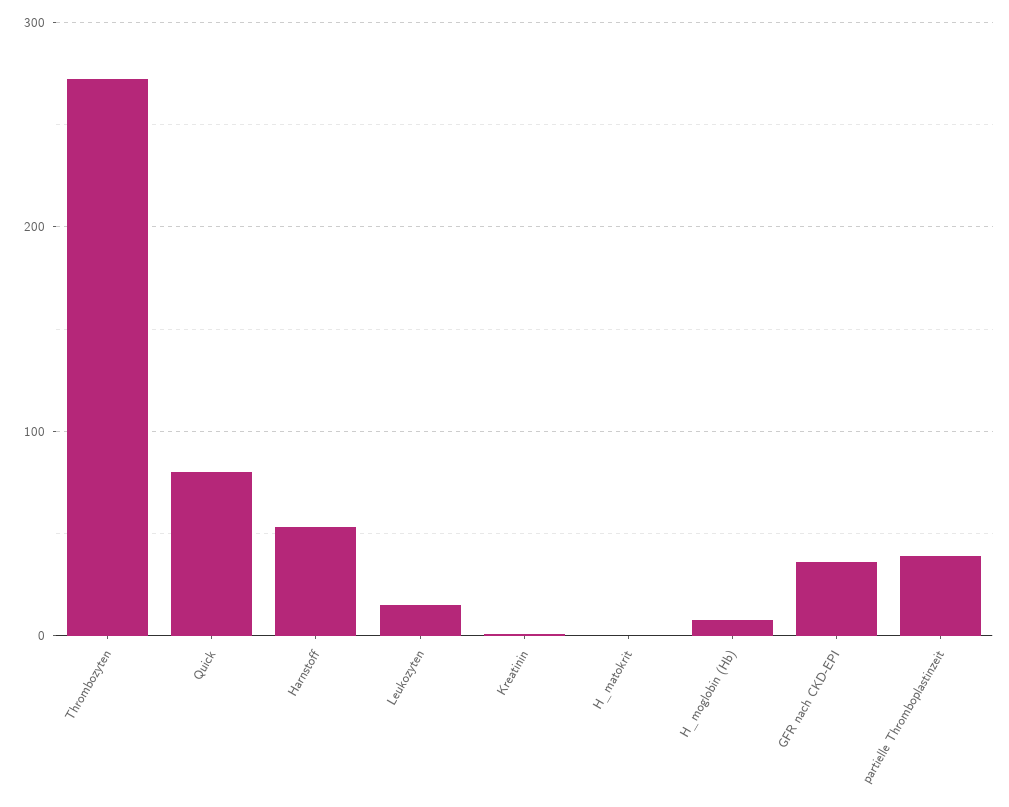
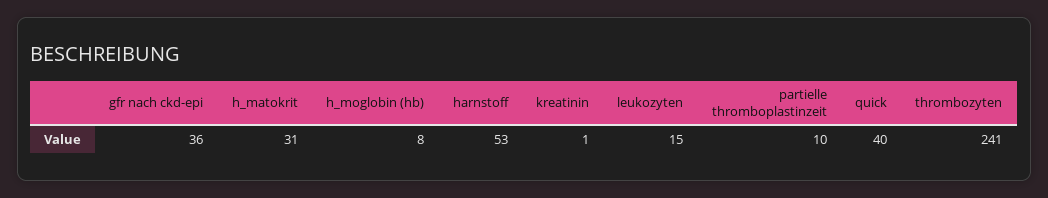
  {
-   "Thrombozyten": 270,
+   "Thrombozyten": 241,
-   "Quick": 80,
+   "Quick": 40,
    "Harnstoff": 53,
    "Leukozyten": 15,
    "Kreatinin": 1,
-   "H_matokrit": 0,
+   "H_matokrit": 31,
    "H_moglobin (Hb)": 8,
    "GFR nach CKD-EPI": 36,
-   "partielle Thromboplastinzeit": 40
+   "partielle Thromboplastinzeit": 10
  }

